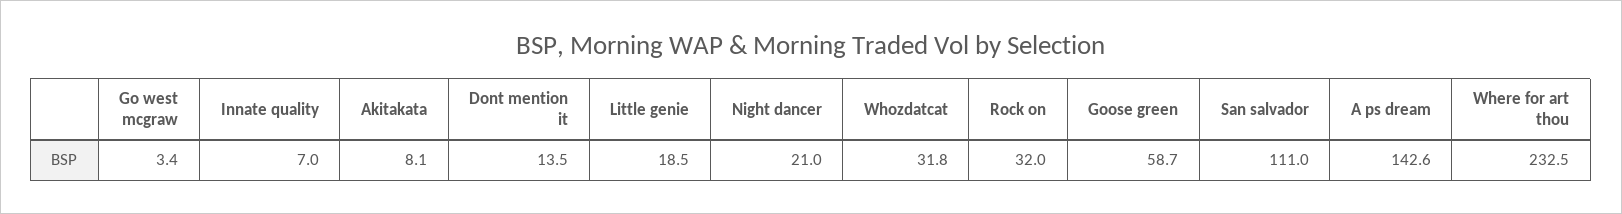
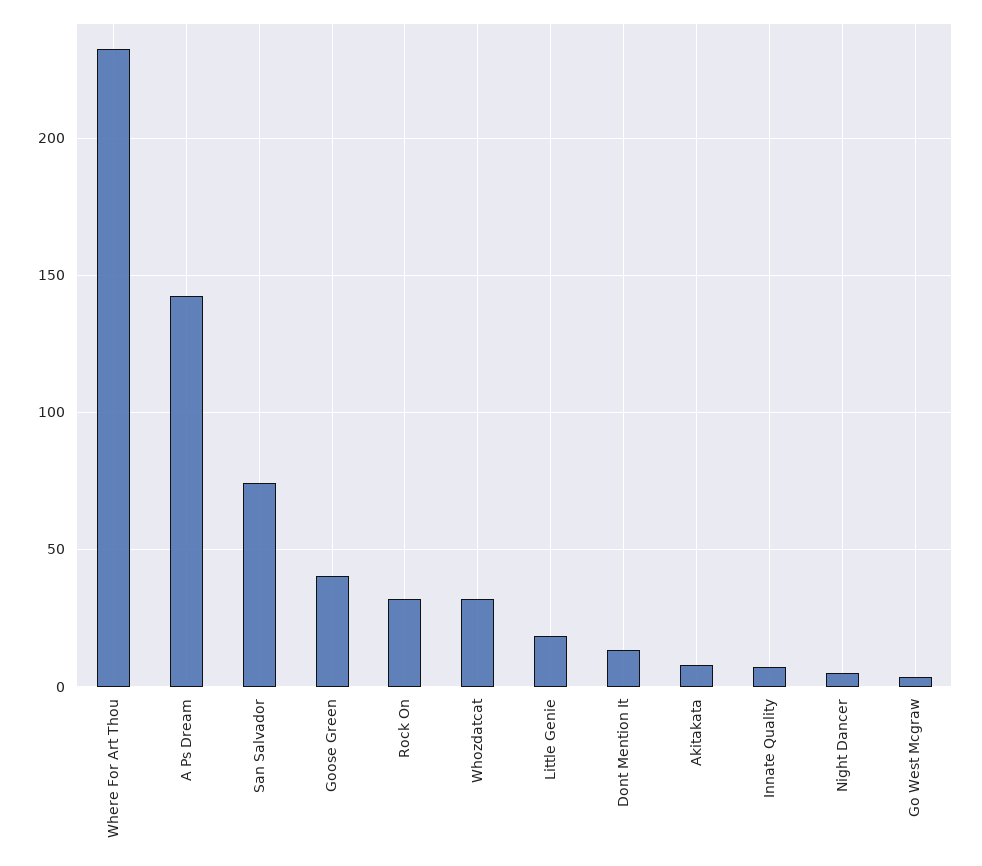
  {
    "Go west mcgraw": 3.4,
    "Innate quality": 7,
    "Akitakata": 8.1,
    "Dont mention it": 13.5,
    "Little genie": 18.5,
-   "Night dancer": 21,
+   "Night dancer": 5,
    "Whozdatcat": 31.8,
    "Rock on": 32,
-   "Goose green": 58.7,
+   "Goose green": 40,
-   "San salvador": 111,
+   "San salvador": 75,
    "A ps dream": 142.6,
    "Where for art thou": 232.5
  }

